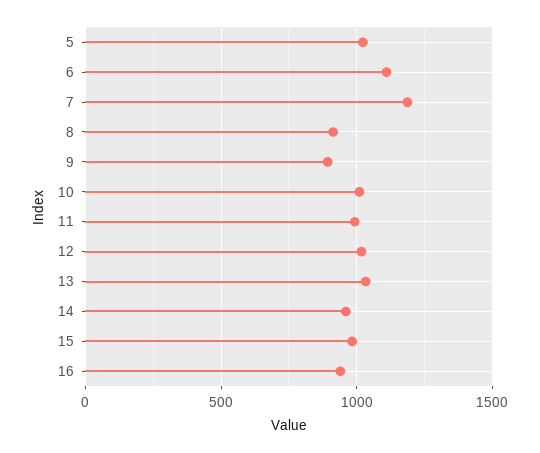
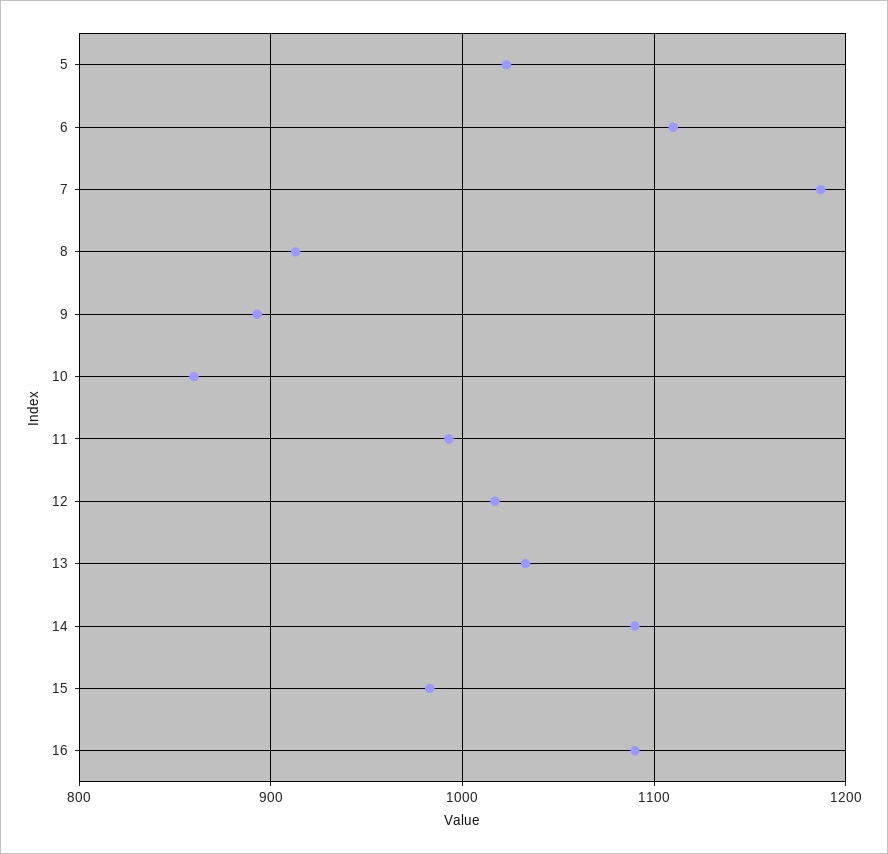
  {
    "5": 1020,
    "6": 1110,
    "7": 1190,
    "8": 910,
    "9": 890,
-   "10": 1000,
+   "10": 860,
    "11": 990,
    "12": 1020,
    "13": 1030,
-   "14": 950,
+   "14": 1090,
    "15": 980,
-   "16": 950
+   "16": 1090
  }

